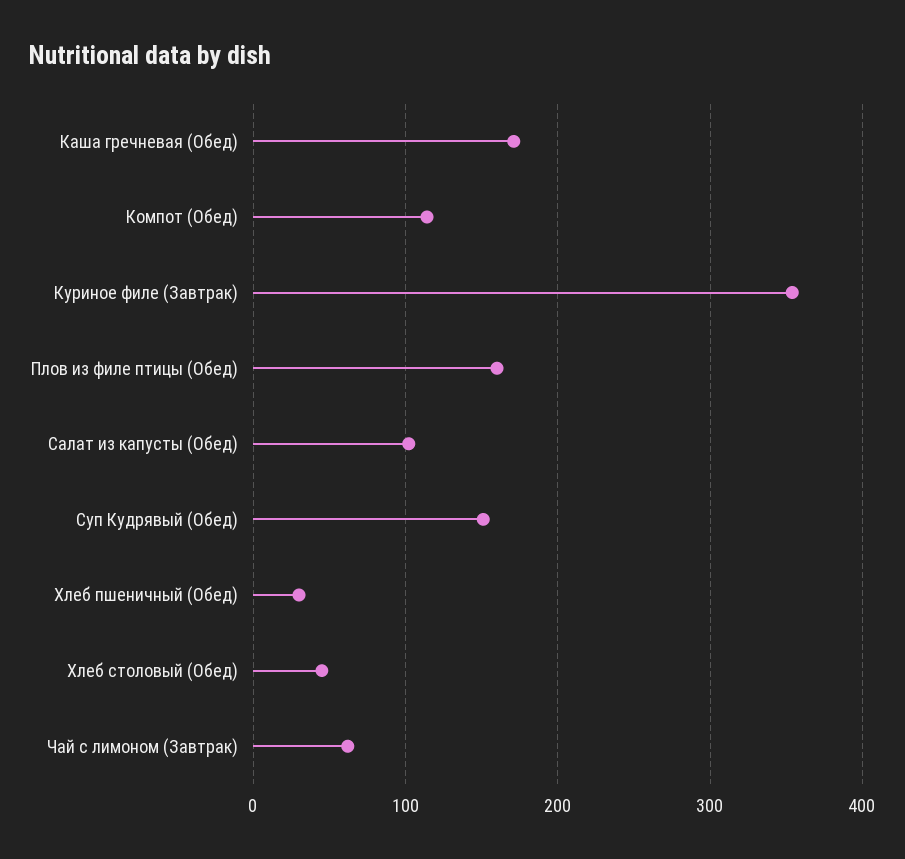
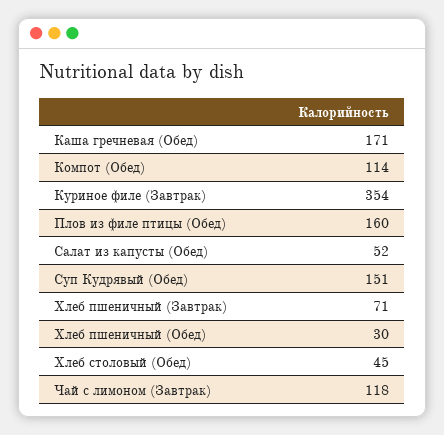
  {
    "Каша гречневая (Обед)": 171,
    "Компот (Обед)": 114,
    "Куриное филе (Завтрак)": 354,
    "Плов из филе птицы (Обед)": 160,
-   "Салат из капусты (Обед)": 100,
+   "Салат из капусты (Обед)": 52,
    "Суп Кудрявый (Обед)": 151,
    "Хлеб пшеничный (Обед)": 30,
    "Хлеб столовый (Обед)": 45,
-   "Чай с лимоном (Завтрак)": 60
+   "Чай с лимоном (Завтрак)": 118,
+   "Хлеб пшеничный (Завтрак)": 71
  }

